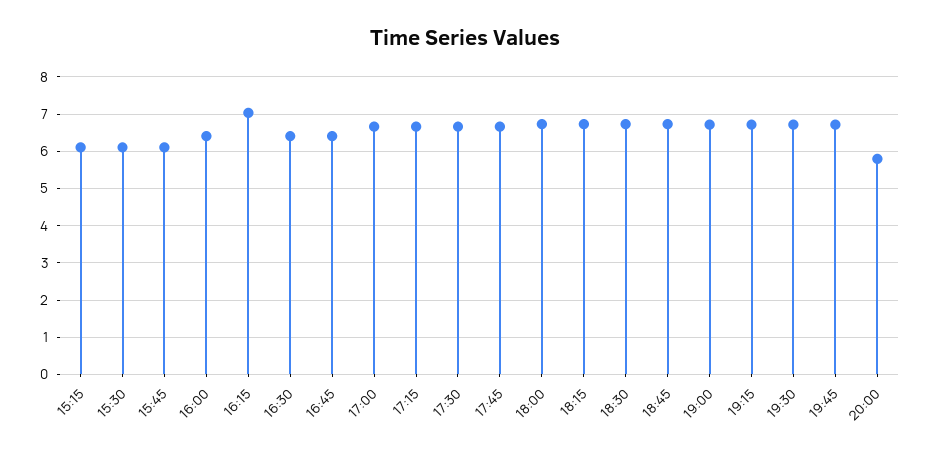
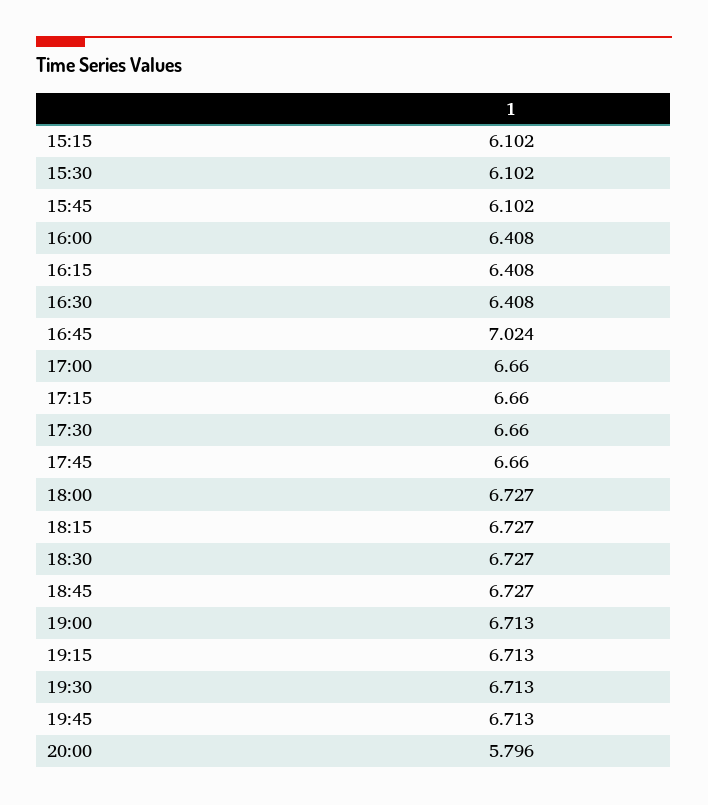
  {
    "15:15": 6.102,
    "15:30": 6.102,
    "15:45": 6.102,
    "16:00": 6.408,
-   "16:15": 7,
+   "16:15": 6.408,
    "16:30": 6.408,
-   "16:45": 6.4,
+   "16:45": 7.024,
    "17:00": 6.66,
    "17:15": 6.66,
    "17:30": 6.66,
    "17:45": 6.66,
    "18:00": 6.727,
    "18:15": 6.727,
    "18:30": 6.727,
    "18:45": 6.727,
    "19:00": 6.713,
    "19:15": 6.713,
    "19:30": 6.713,
    "19:45": 6.713,
    "20:00": 5.796
  }

